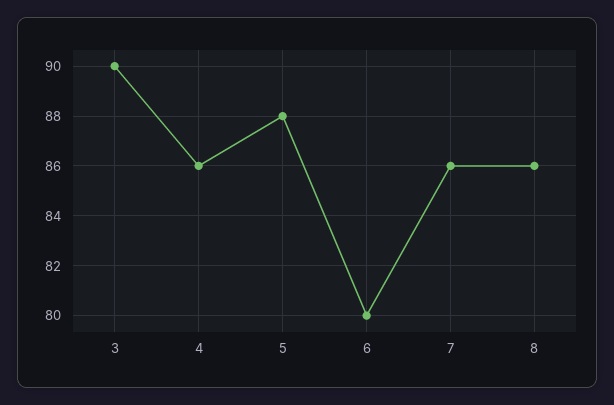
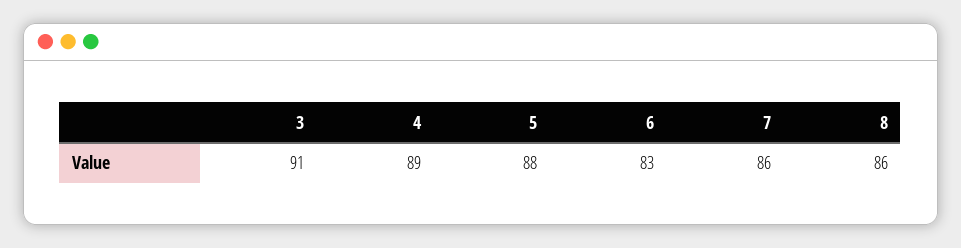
  {
-   "3": 90,
+   "3": 91,
-   "4": 86,
+   "4": 89,
    "5": 88,
-   "6": 80,
+   "6": 83,
    "7": 86,
    "8": 86
  }

